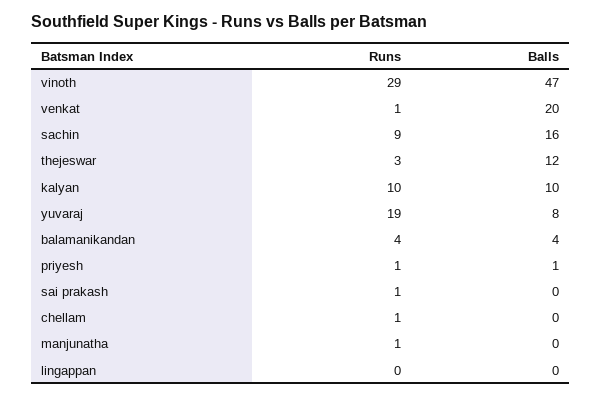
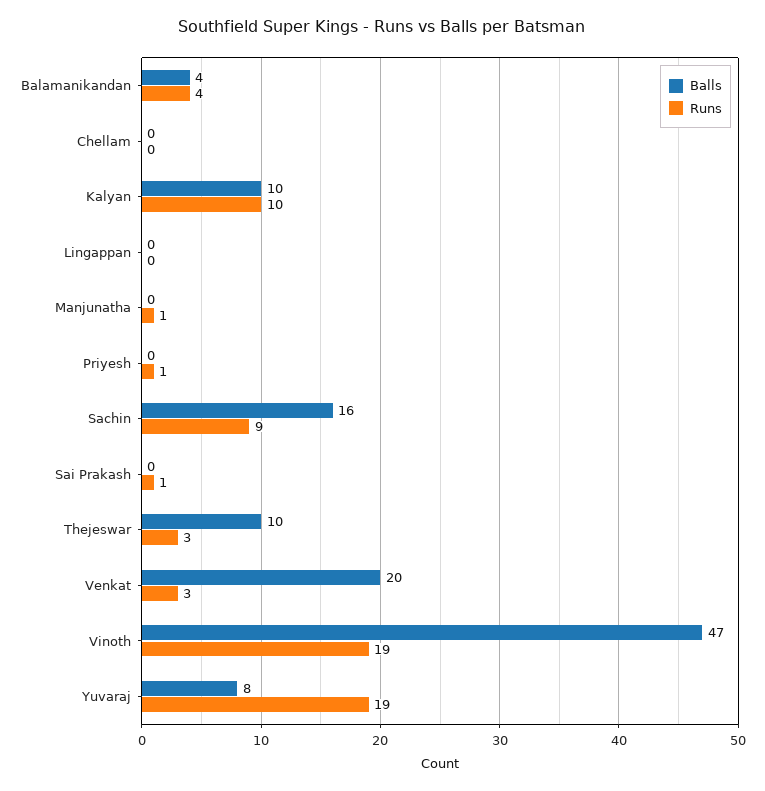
  {
    "Runs": {
-     "vinoth": 29,
+     "vinoth": 19,
-     "venkat": 1,
+     "venkat": 3,
      "sachin": 9,
      "thejeswar": 3,
      "kalyan": 10,
      "yuvaraj": 19,
      "balamanikandan": 4,
      "priyesh": 1,
      "sai prakash": 1,
-     "chellam": 1,
+     "chellam": 0,
      "manjunatha": 1,
      "lingappan": 0
    },
    "Balls": {
      "vinoth": 47,
      "venkat": 20,
      "sachin": 16,
-     "thejeswar": 12,
+     "thejeswar": 10,
      "kalyan": 10,
      "yuvaraj": 8,
      "balamanikandan": 4,
-     "priyesh": 1,
+     "priyesh": 0,
      "sai prakash": 0,
      "chellam": 0,
      "manjunatha": 0,
      "lingappan": 0
    }
  }

